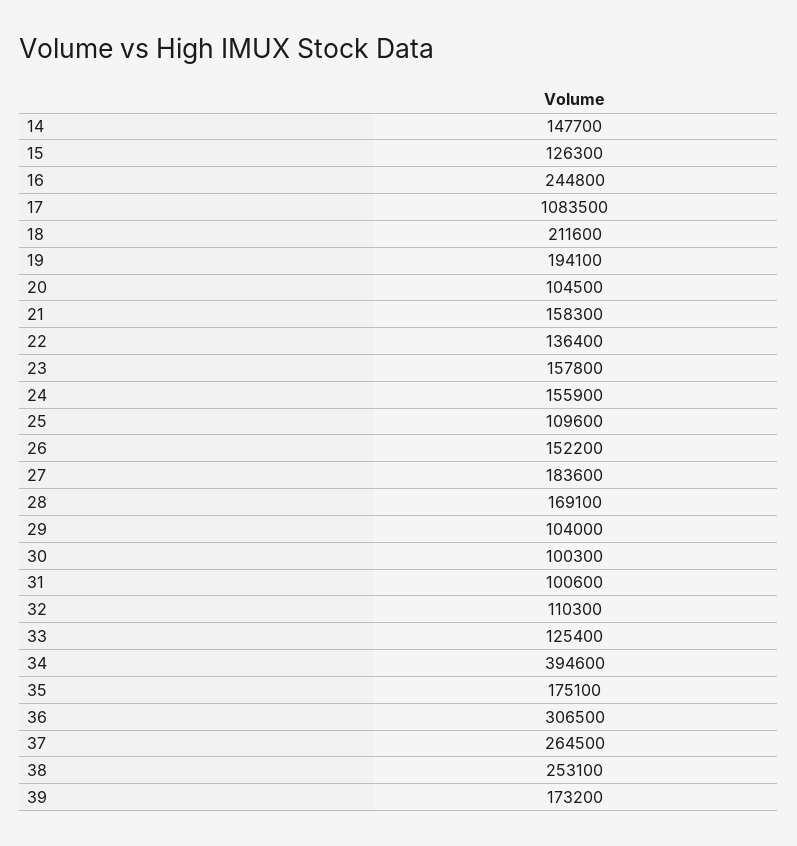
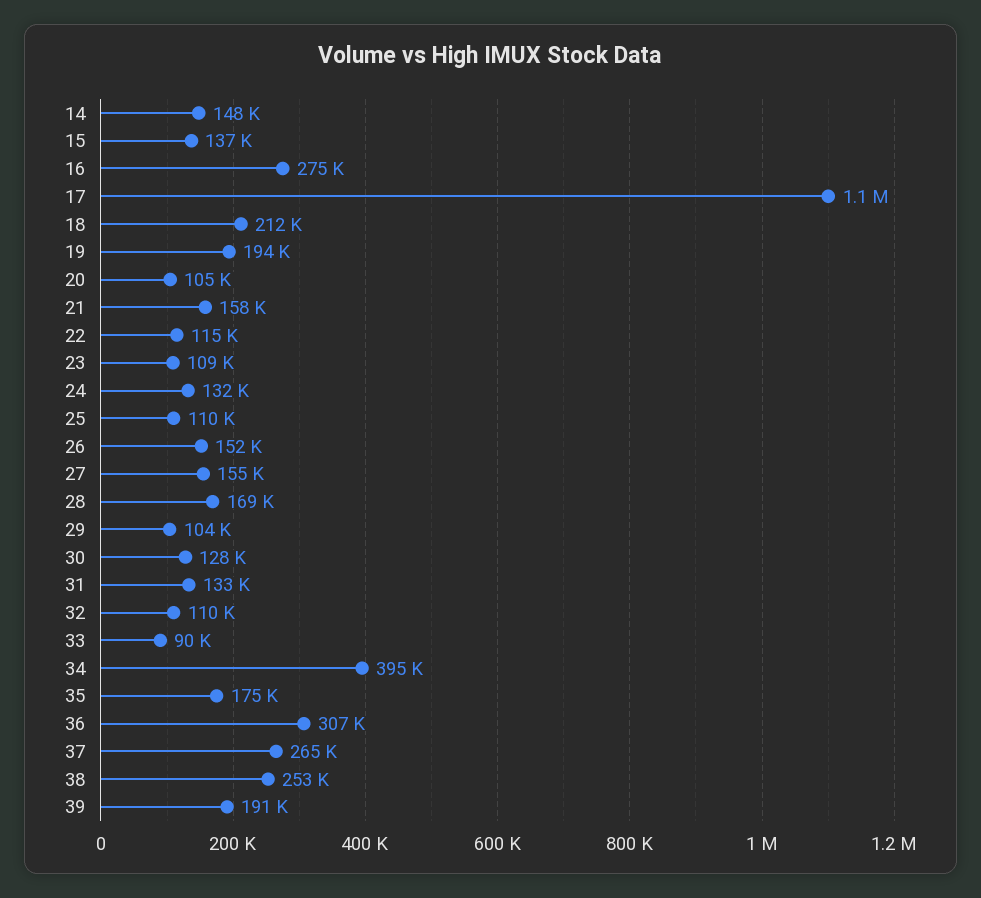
  {
    "14": 147700,
-   "15": 126300,
+   "15": 137000,
-   "16": 244800,
+   "16": 275000,
    "17": 1083500,
    "18": 211600,
    "19": 194100,
    "20": 104500,
    "21": 158300,
-   "22": 136400,
+   "22": 115000,
-   "23": 157800,
+   "23": 109000,
-   "24": 155900,
+   "24": 132000,
    "25": 109600,
    "26": 152200,
-   "27": 183600,
+   "27": 155000,
    "28": 169100,
    "29": 104000,
-   "30": 100300,
+   "30": 128000,
-   "31": 100600,
+   "31": 133000,
    "32": 110300,
-   "33": 125400,
+   "33": 90000,
    "34": 394600,
    "35": 175100,
    "36": 306500,
    "37": 264500,
    "38": 253100,
-   "39": 173200
+   "39": 191000
  }

